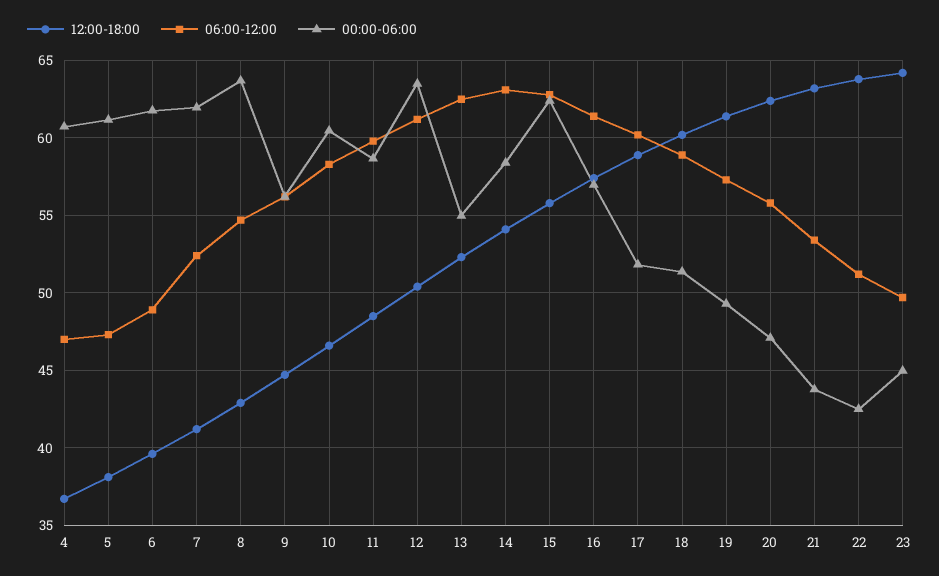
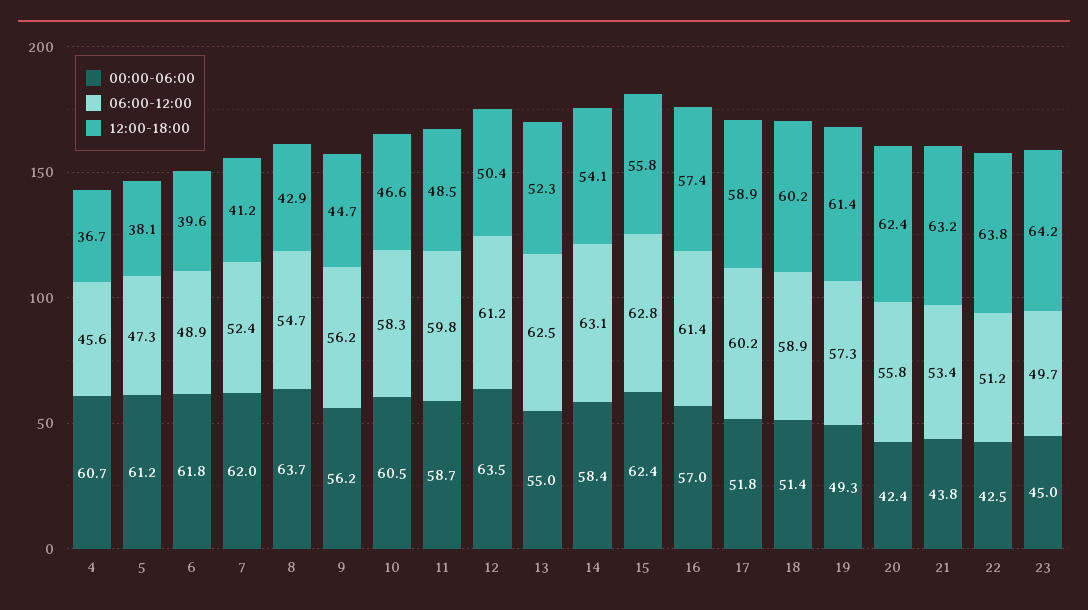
  {
    "12:00-18:00": {
      "4": 36.7,
      "5": 38.1,
      "6": 39.6,
      "7": 41.2,
      "8": 42.9,
      "9": 44.7,
      "10": 46.6,
      "11": 48.5,
      "12": 50.4,
      "13": 52.3,
      "14": 54.1,
      "15": 55.8,
      "16": 57.4,
      "17": 58.9,
      "18": 60.2,
      "19": 61.4,
      "20": 62.4,
      "21": 63.2,
      "22": 63.8,
      "23": 64.2
    },
    "06:00-12:00": {
-     "4": 47,
+     "4": 45.6,
      "5": 47.3,
      "6": 48.9,
      "7": 52.4,
      "8": 54.7,
      "9": 56.2,
      "10": 58.3,
      "11": 59.8,
      "12": 61.2,
      "13": 62.5,
      "14": 63.1,
      "15": 62.8,
      "16": 61.4,
      "17": 60.2,
      "18": 58.9,
      "19": 57.3,
      "20": 55.8,
      "21": 53.4,
      "22": 51.2,
      "23": 49.7
    },
    "00:00-06:00": {
      "4": 60.7,
      "5": 61.2,
      "6": 61.8,
      "7": 62,
      "8": 63.7,
      "9": 56.2,
      "10": 60.5,
      "11": 58.7,
      "12": 63.5,
      "13": 55,
      "14": 58.4,
      "15": 62.4,
      "16": 57,
      "17": 51.8,
      "18": 51.4,
      "19": 49.3,
-     "20": 47,
+     "20": 42.4,
      "21": 43.8,
      "22": 42.5,
      "23": 45
    }
  }

